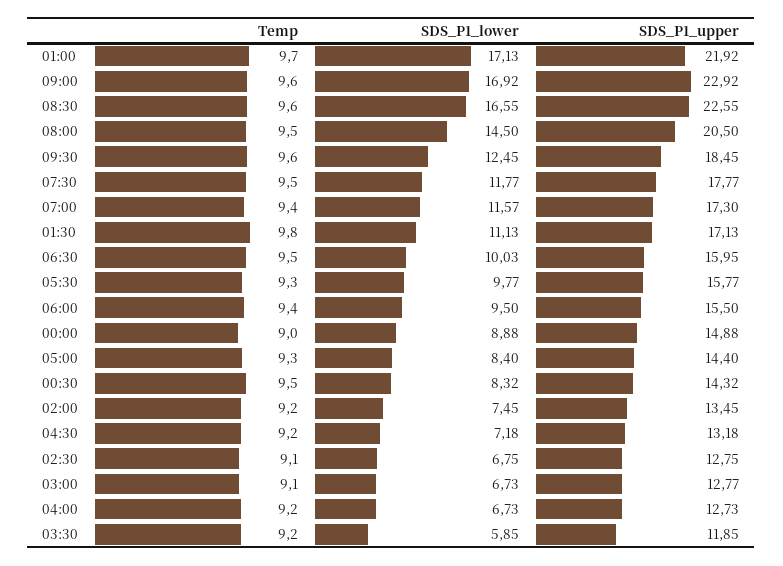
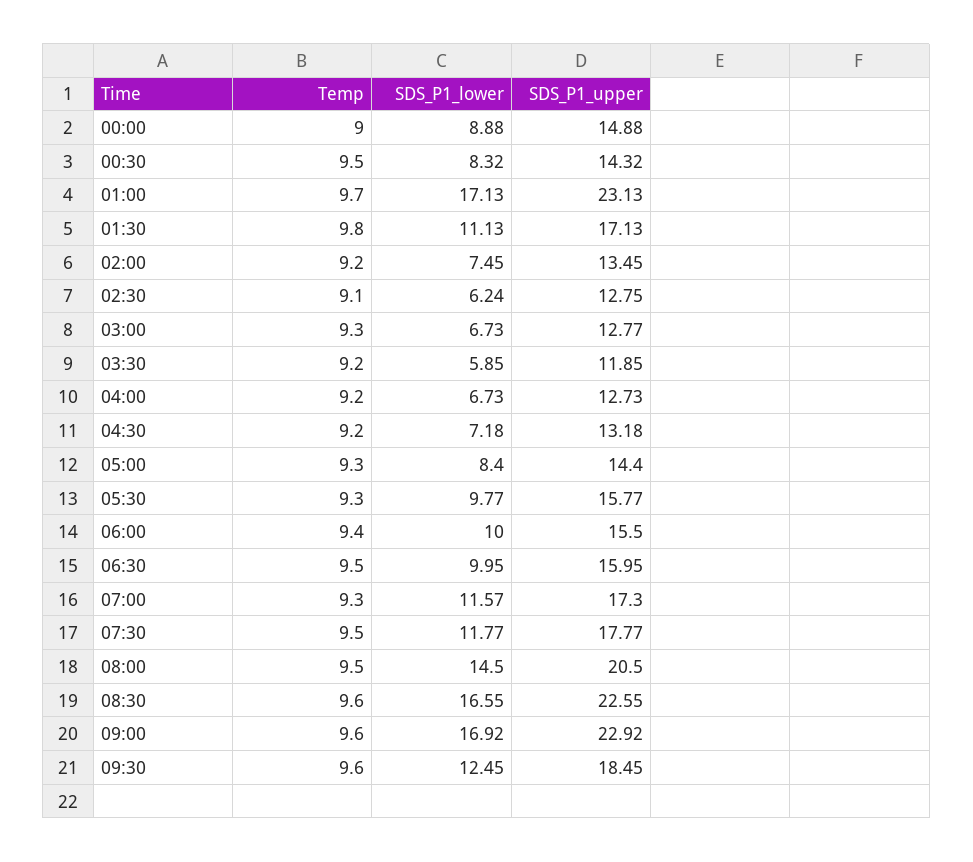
  {
    "Temp": {
      "01:00": 9.7,
      "09:00": 9.6,
      "08:30": 9.6,
      "08:00": 9.5,
      "09:30": 9.6,
      "07:30": 9.5,
-     "07:00": 9.4,
+     "07:00": 9.3,
      "01:30": 9.8,
      "06:30": 9.5,
      "05:30": 9.3,
      "06:00": 9.4,
      "00:00": 9,
      "05:00": 9.3,
      "00:30": 9.5,
      "02:00": 9.2,
      "04:30": 9.2,
      "02:30": 9.1,
-     "03:00": 9.1,
+     "03:00": 9.3,
      "04:00": 9.2,
      "03:30": 9.2
    },
    "SDS_P1_lower": {
      "01:00": 17.13,
      "09:00": 16.92,
      "08:30": 16.55,
      "08:00": 14.5,
      "09:30": 12.45,
      "07:30": 11.77,
      "07:00": 11.57,
      "01:30": 11.13,
-     "06:30": 10.03,
+     "06:30": 9.95,
      "05:30": 9.77,
-     "06:00": 9.5,
+     "06:00": 10,
      "00:00": 8.88,
      "05:00": 8.4,
      "00:30": 8.32,
      "02:00": 7.45,
      "04:30": 7.18,
-     "02:30": 6.75,
+     "02:30": 6.24,
      "03:00": 6.73,
      "04:00": 6.73,
      "03:30": 5.85
    },
    "SDS_P1_upper": {
-     "01:00": 21.92,
+     "01:00": 23.13,
      "09:00": 22.92,
      "08:30": 22.55,
      "08:00": 20.5,
      "09:30": 18.45,
      "07:30": 17.77,
      "07:00": 17.3,
      "01:30": 17.13,
      "06:30": 15.95,
      "05:30": 15.77,
      "06:00": 15.5,
      "00:00": 14.88,
      "05:00": 14.4,
      "00:30": 14.32,
      "02:00": 13.45,
      "04:30": 13.18,
      "02:30": 12.75,
      "03:00": 12.77,
      "04:00": 12.73,
      "03:30": 11.85
    }
  }

